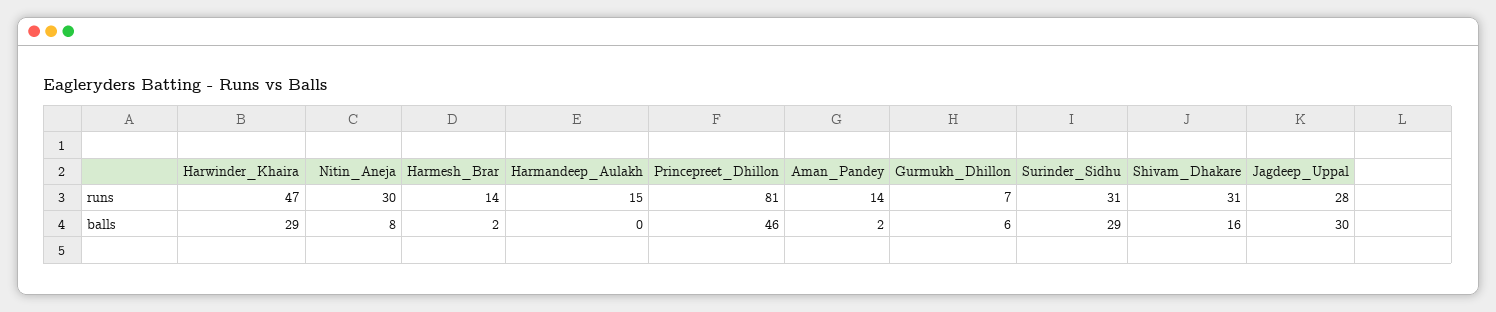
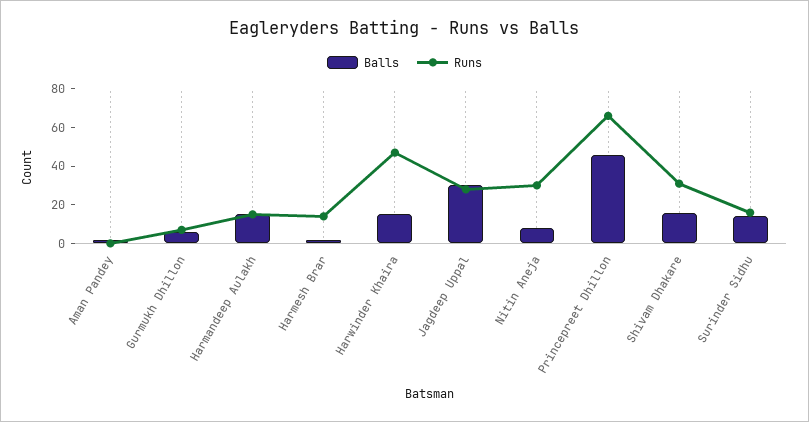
  {
    "runs": {
      "Harwinder_Khaira": 47,
      "Nitin_Aneja": 30,
      "Harmesh_Brar": 14,
      "Harmandeep_Aulakh": 15,
-     "Princepreet_Dhillon": 81,
+     "Princepreet_Dhillon": 65,
-     "Aman_Pandey": 14,
+     "Aman_Pandey": 0,
      "Gurmukh_Dhillon": 7,
-     "Surinder_Sidhu": 31,
+     "Surinder_Sidhu": 15,
      "Shivam_Dhakare": 31,
      "Jagdeep_Uppal": 28
    },
    "balls": {
-     "Harwinder_Khaira": 29,
+     "Harwinder_Khaira": 15,
      "Nitin_Aneja": 8,
      "Harmesh_Brar": 2,
-     "Harmandeep_Aulakh": 0,
+     "Harmandeep_Aulakh": 15,
      "Princepreet_Dhillon": 46,
      "Aman_Pandey": 2,
      "Gurmukh_Dhillon": 6,
-     "Surinder_Sidhu": 29,
+     "Surinder_Sidhu": 15,
      "Shivam_Dhakare": 16,
      "Jagdeep_Uppal": 30
    }
  }

